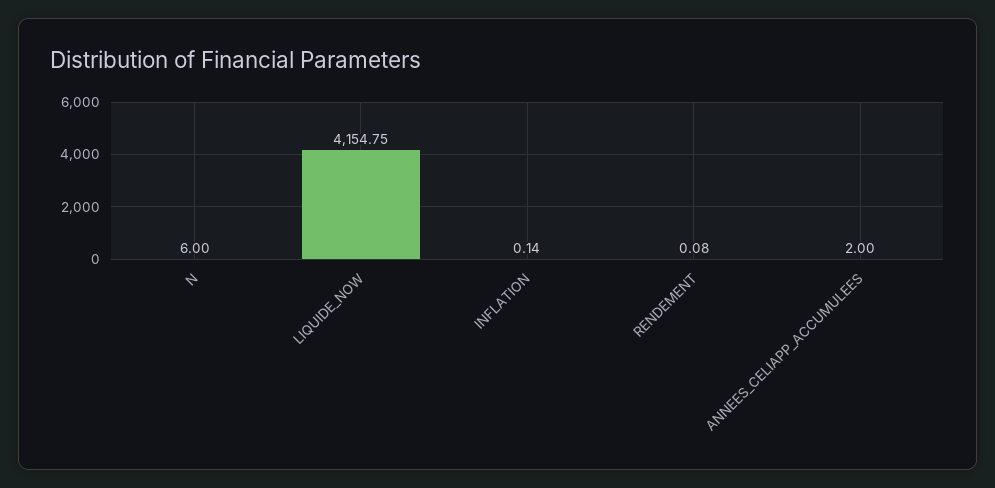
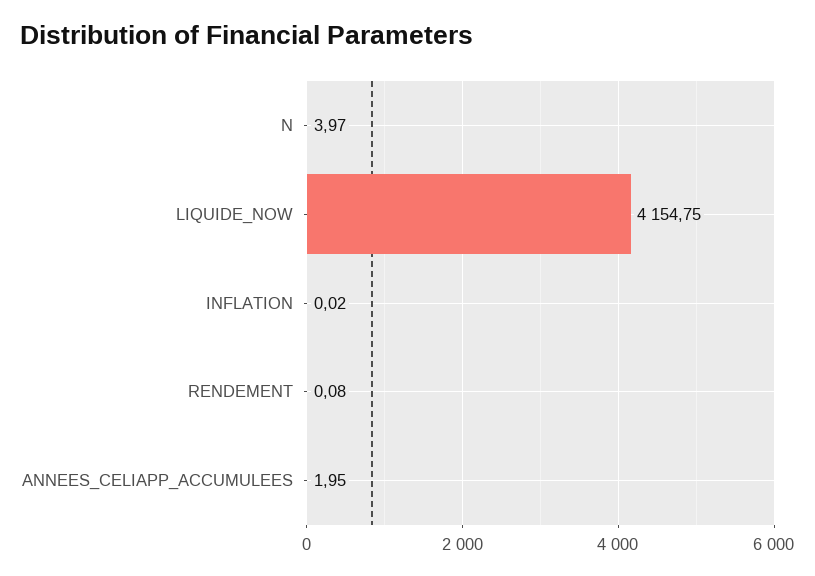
  {
-   "N": 6,
+   "N": 3.97,
    "LIQUIDE_NOW": 4154.75,
-   "INFLATION": 0.14,
+   "INFLATION": 0.02,
    "RENDEMENT": 0.08,
-   "ANNEES_CELIAPP_ACCUMULEES": 2
+   "ANNEES_CELIAPP_ACCUMULEES": 1.95
  }

